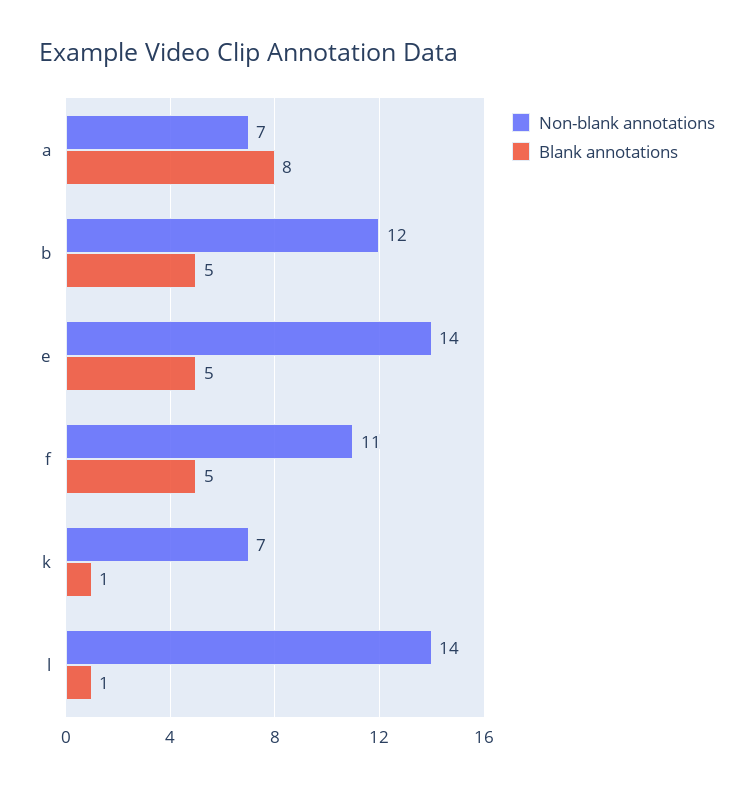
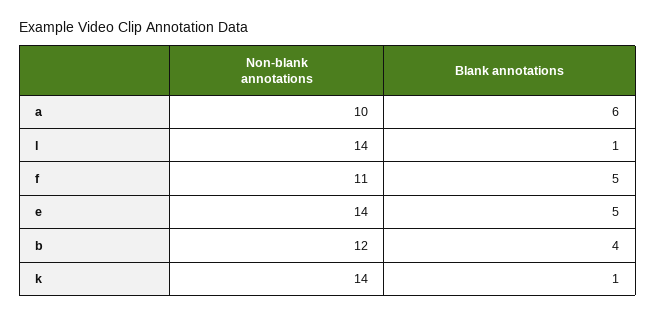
  {
    "Non-blank annotations": {
-     "a": 7,
+     "a": 10,
      "b": 12,
      "e": 14,
      "f": 11,
-     "k": 7,
+     "k": 14,
      "l": 14
    },
    "Blank annotations": {
-     "a": 8,
+     "a": 6,
-     "b": 5,
+     "b": 4,
      "e": 5,
      "f": 5,
      "k": 1,
      "l": 1
    }
  }

